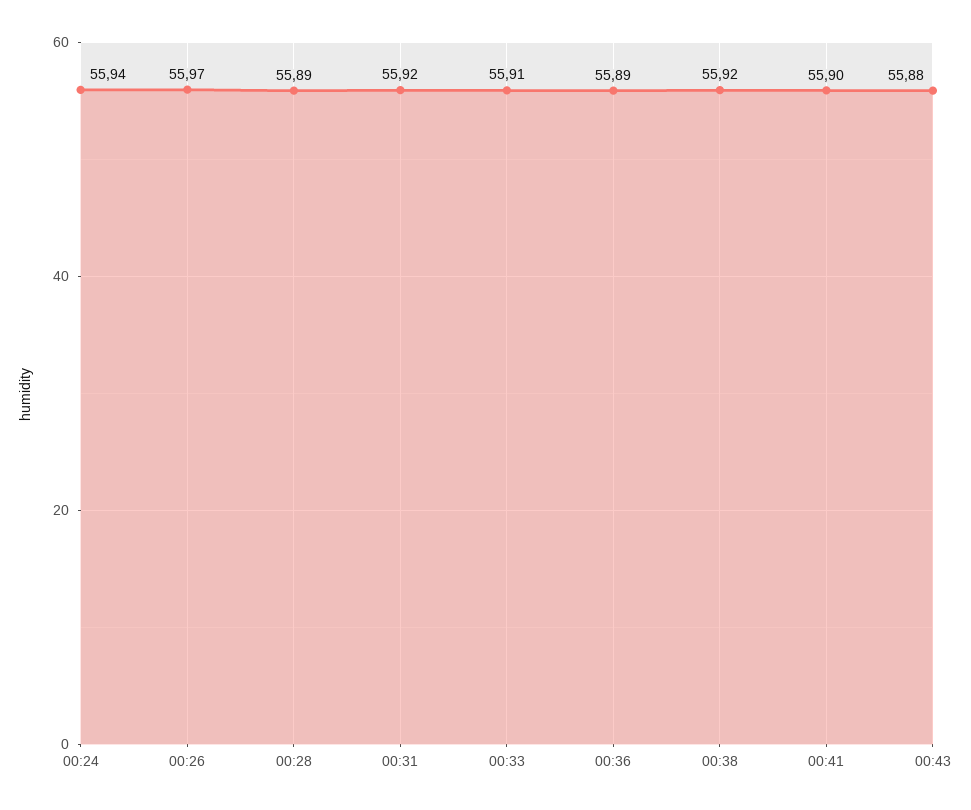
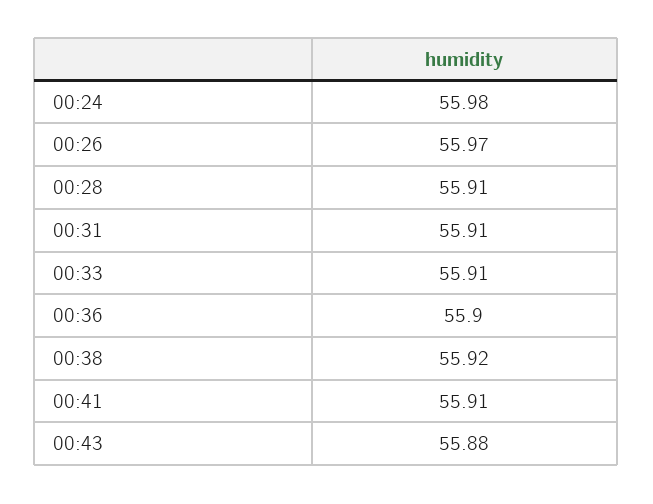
  {
-   "00:24": 55.94,
+   "00:24": 55.98,
    "00:26": 55.97,
-   "00:28": 55.89,
+   "00:28": 55.91,
-   "00:31": 55.92,
+   "00:31": 55.91,
    "00:33": 55.91,
-   "00:36": 55.89,
+   "00:36": 55.9,
    "00:38": 55.92,
-   "00:41": 55.9,
+   "00:41": 55.91,
    "00:43": 55.88
  }

